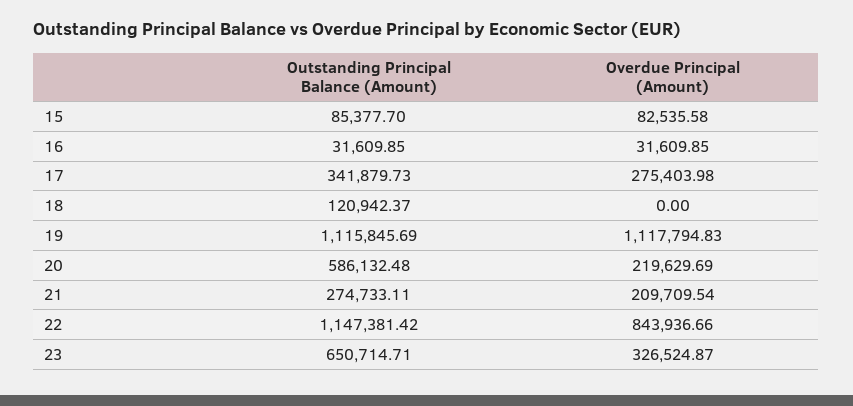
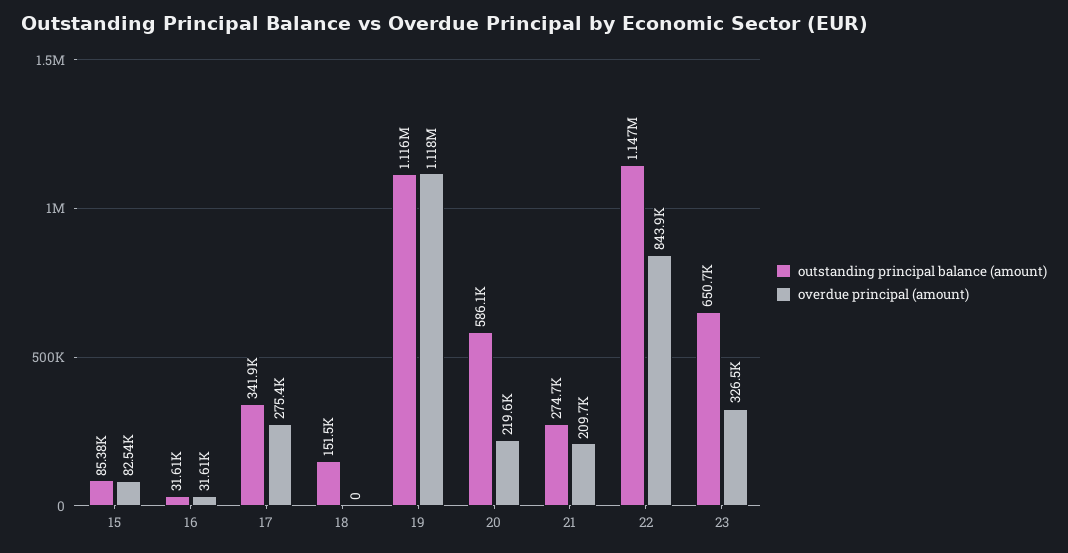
  {
    "Outstanding Principal Balance (Amount)": {
      "15": 85377.7,
      "16": 31609.85,
      "17": 341879.73,
-     "18": 120942.37,
+     "18": 151500,
      "19": 1115845.69,
      "20": 586132.48,
      "21": 274733.11,
      "22": 1147381.42,
      "23": 650714.71
    },
    "Overdue Principal (Amount)": {
      "15": 82535.58,
      "16": 31609.85,
      "17": 275403.98,
      "18": 0,
      "19": 1117794.83,
      "20": 219629.69,
      "21": 209709.54,
      "22": 843936.66,
      "23": 326524.87
    }
  }

